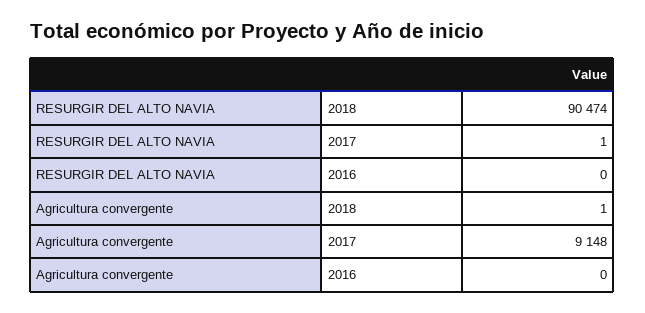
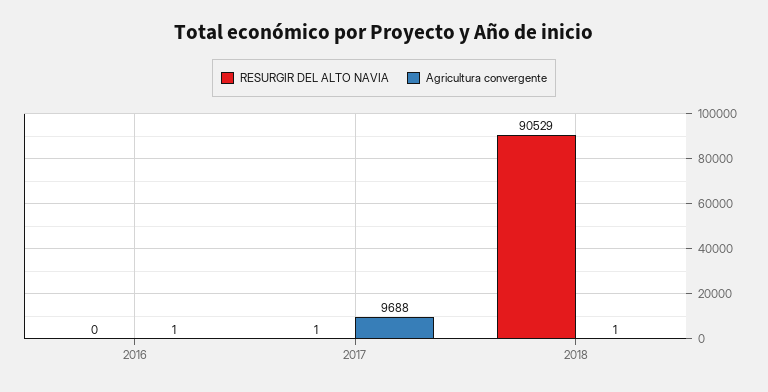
  {
    "RESURGIR DEL ALTO NAVIA": {
-     "2018": 90474,
+     "2018": 90529,
      "2017": 1,
      "2016": 0
    },
    "Agricultura convergente": {
      "2018": 1,
-     "2017": 9148,
+     "2017": 9688,
-     "2016": 0
+     "2016": 1
    }
  }

